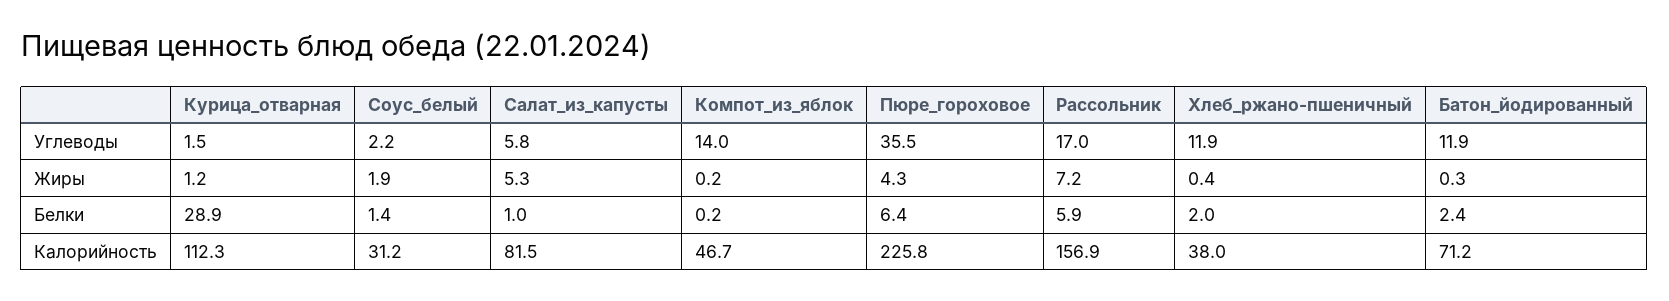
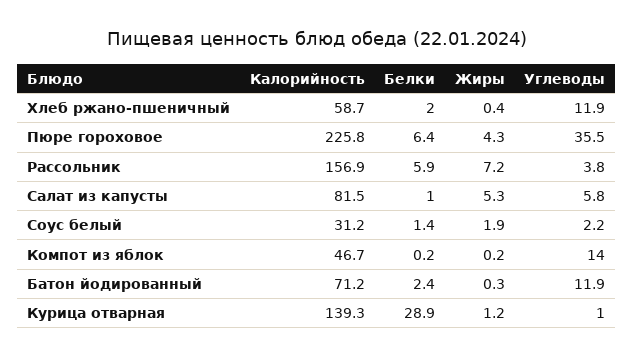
  {
    "Курица_отварная": {
-     "Углеводы": 1.5,
+     "Углеводы": 1,
      "Жиры": 1.2,
      "Белки": 28.9,
-     "Калорийность": 112.3
+     "Калорийность": 139.3
    },
    "Соус_белый": {
      "Углеводы": 2.2,
      "Жиры": 1.9,
      "Белки": 1.4,
      "Калорийность": 31.2
    },
    "Салат_из_капусты": {
      "Углеводы": 5.8,
      "Жиры": 5.3,
      "Белки": 1,
      "Калорийность": 81.5
    },
    "Компот_из_яблок": {
      "Углеводы": 14,
      "Жиры": 0.2,
      "Белки": 0.2,
      "Калорийность": 46.7
    },
    "Пюре_гороховое": {
      "Углеводы": 35.5,
      "Жиры": 4.3,
      "Белки": 6.4,
      "Калорийность": 225.8
    },
    "Рассольник": {
-     "Углеводы": 17,
+     "Углеводы": 3.8,
      "Жиры": 7.2,
      "Белки": 5.9,
      "Калорийность": 156.9
    },
    "Хлеб_ржано-пшеничный": {
      "Углеводы": 11.9,
      "Жиры": 0.4,
      "Белки": 2,
-     "Калорийность": 38
+     "Калорийность": 58.7
    },
    "Батон_йодированный": {
      "Углеводы": 11.9,
      "Жиры": 0.3,
      "Белки": 2.4,
      "Калорийность": 71.2
    }
  }

